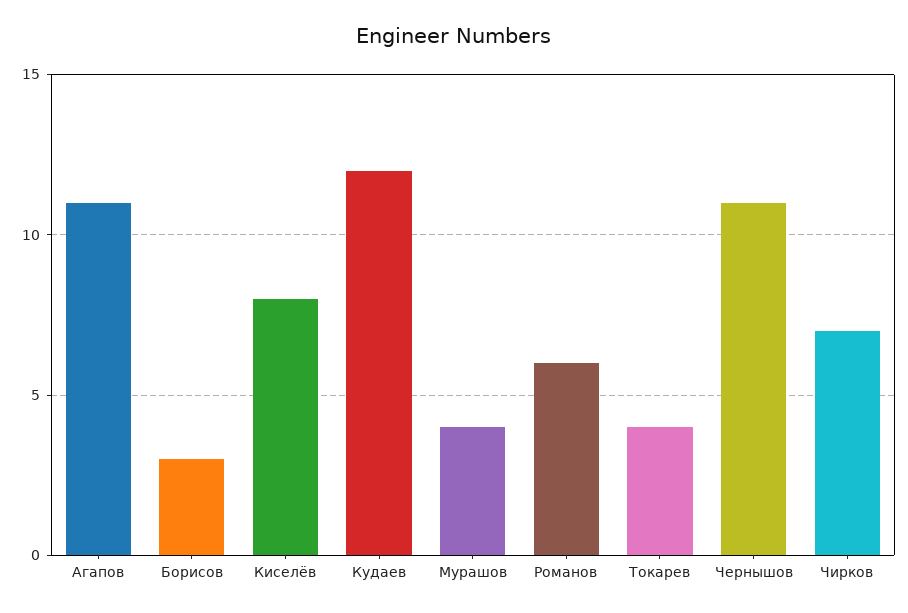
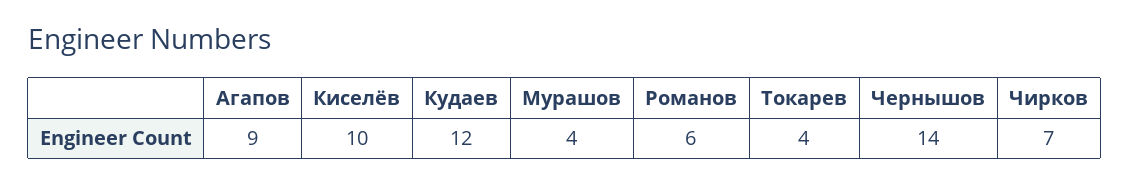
  {
-   "Агапов": 11,
+   "Агапов": 9,
-   "Борисов": 3,
-   "Киселёв": 8,
+   "Киселёв": 10,
    "Кудаев": 12,
    "Мурашов": 4,
    "Романов": 6,
    "Токарев": 4,
-   "Чернышов": 11,
+   "Чернышов": 14,
    "Чирков": 7
  }

